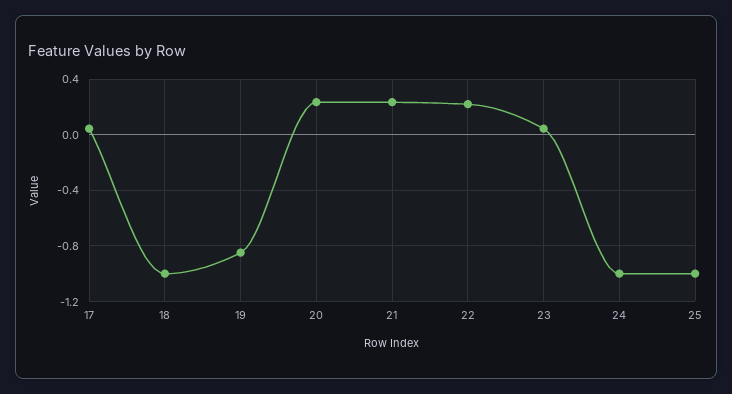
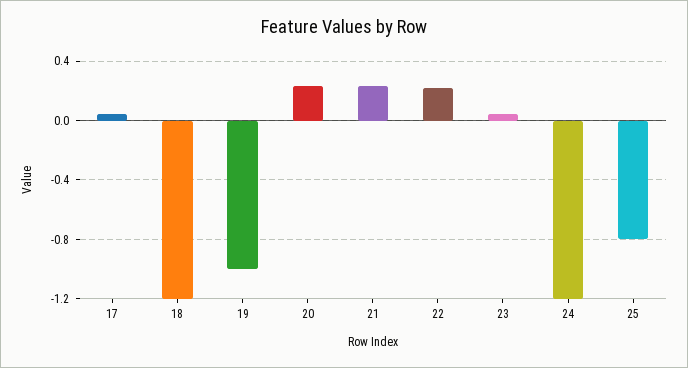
  {
    "17": 0.05,
-   "18": -1,
+   "18": -1.2,
-   "19": -0.85,
+   "19": -1,
    "20": 0.25,
    "21": 0.25,
    "22": 0.2,
    "23": 0.05,
-   "24": -1,
+   "24": -1.2,
-   "25": -1
+   "25": -0.8
  }

